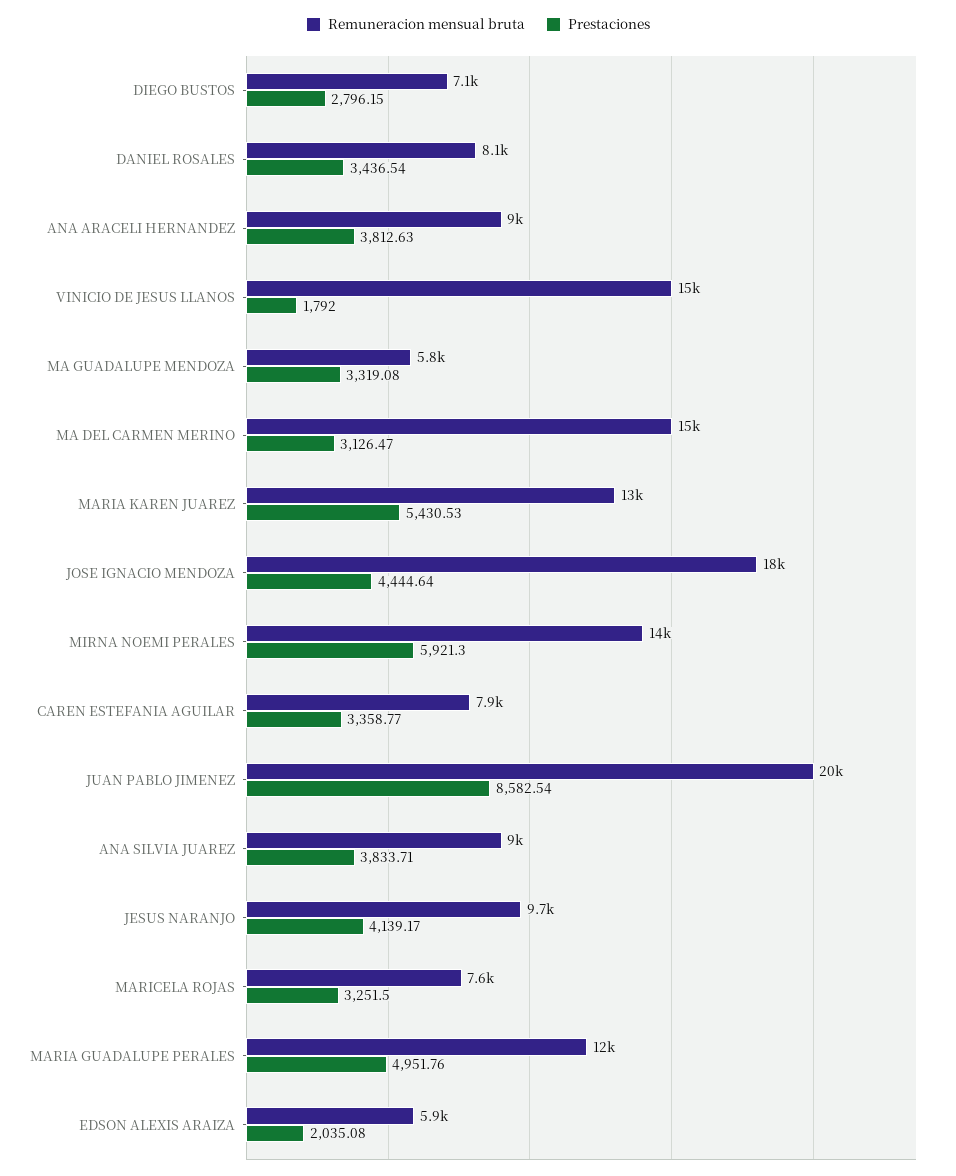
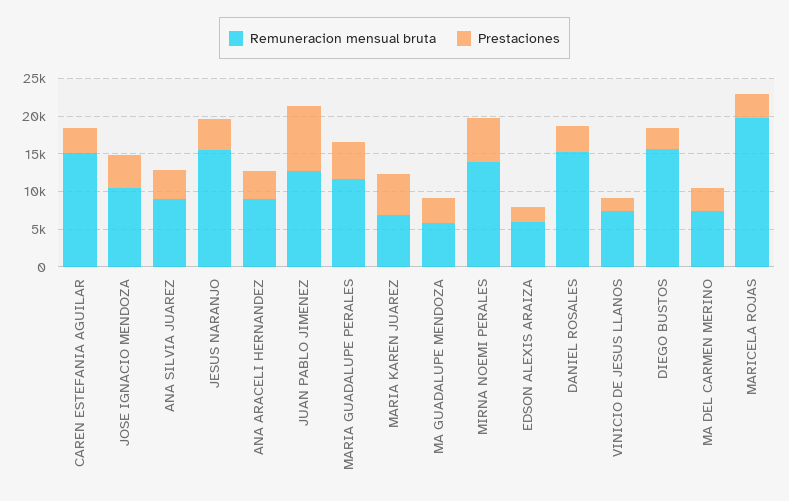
  {
    "Remuneracion mensual bruta": {
-     "DIEGO BUSTOS": 7100,
+     "DIEGO BUSTOS": 15000,
-     "DANIEL ROSALES": 8100,
+     "DANIEL ROSALES": 15000,
      "ANA ARACELI HERNANDEZ": 9000,
-     "VINICIO DE JESUS LLANOS": 15000,
+     "VINICIO DE JESUS LLANOS": 7500,
      "MA GUADALUPE MENDOZA": 5800,
-     "MA DEL CARMEN MERINO": 15000,
+     "MA DEL CARMEN MERINO": 7500,
-     "MARIA KAREN JUAREZ": 13000,
+     "MARIA KAREN JUAREZ": 7500,
-     "JOSE IGNACIO MENDOZA": 18000,
+     "JOSE IGNACIO MENDOZA": 10000,
      "MIRNA NOEMI PERALES": 14000,
-     "CAREN ESTEFANIA AGUILAR": 7900,
+     "CAREN ESTEFANIA AGUILAR": 15000,
-     "JUAN PABLO JIMENEZ": 20000,
+     "JUAN PABLO JIMENEZ": 12500,
      "ANA SILVIA JUAREZ": 9000,
-     "JESUS NARANJO": 9700,
+     "JESUS NARANJO": 15000,
-     "MARICELA ROJAS": 7600,
+     "MARICELA ROJAS": 20000,
      "MARIA GUADALUPE PERALES": 12000,
      "EDSON ALEXIS ARAIZA": 5900
    },
    "Prestaciones": {
      "DIEGO BUSTOS": 2796.15,
      "DANIEL ROSALES": 3436.54,
      "ANA ARACELI HERNANDEZ": 3812.63,
      "VINICIO DE JESUS LLANOS": 1792,
      "MA GUADALUPE MENDOZA": 3319.08,
      "MA DEL CARMEN MERINO": 3126.47,
      "MARIA KAREN JUAREZ": 5430.53,
      "JOSE IGNACIO MENDOZA": 4444.64,
      "MIRNA NOEMI PERALES": 5921.3,
      "CAREN ESTEFANIA AGUILAR": 3358.77,
      "JUAN PABLO JIMENEZ": 8582.54,
      "ANA SILVIA JUAREZ": 3833.71,
      "JESUS NARANJO": 4139.17,
      "MARICELA ROJAS": 3251.5,
      "MARIA GUADALUPE PERALES": 4951.76,
      "EDSON ALEXIS ARAIZA": 2035.08
    }
  }

